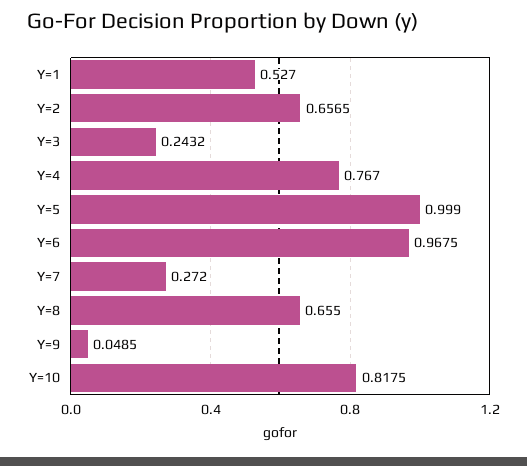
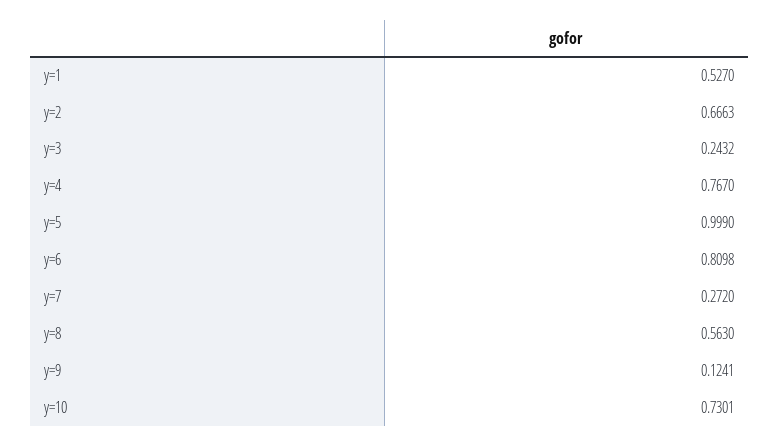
  {
    "Y=1": 0.527,
-   "Y=2": 0.6565,
+   "Y=2": 0.6663,
    "Y=3": 0.2432,
    "Y=4": 0.767,
    "Y=5": 0.999,
-   "Y=6": 0.9675,
+   "Y=6": 0.8098,
    "Y=7": 0.272,
-   "Y=8": 0.655,
+   "Y=8": 0.563,
-   "Y=9": 0.0485,
+   "Y=9": 0.1241,
-   "Y=10": 0.8175
+   "Y=10": 0.7301
  }

